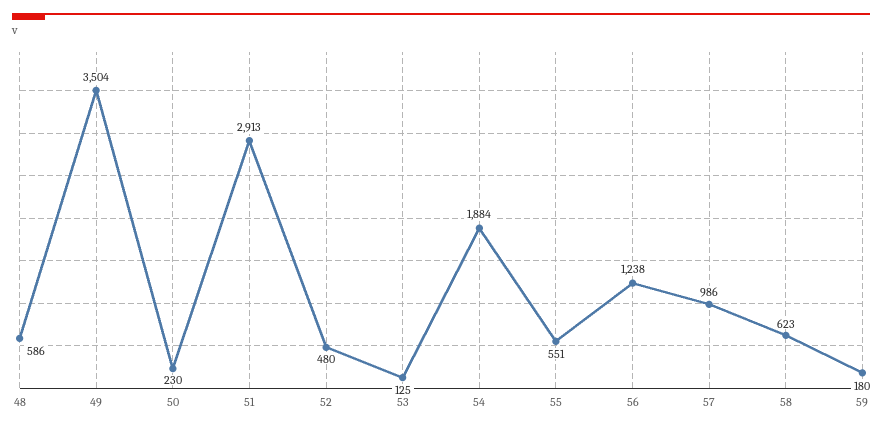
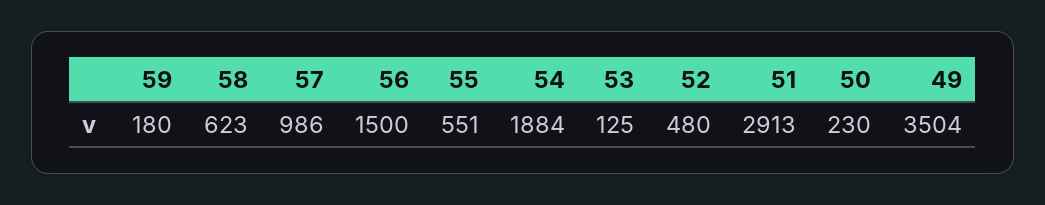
  {
-   "48": 586,
    "49": 3504,
    "50": 230,
    "51": 2913,
    "52": 480,
    "53": 125,
    "54": 1884,
    "55": 551,
-   "56": 1238,
+   "56": 1500,
    "57": 986,
    "58": 623,
    "59": 180
  }

